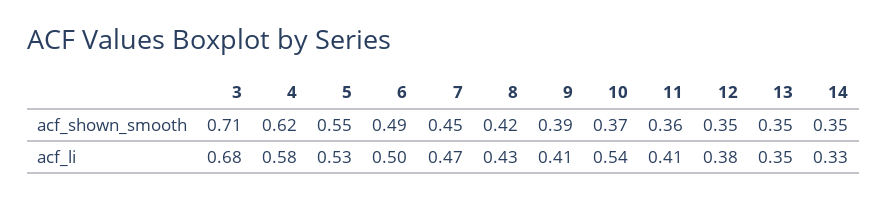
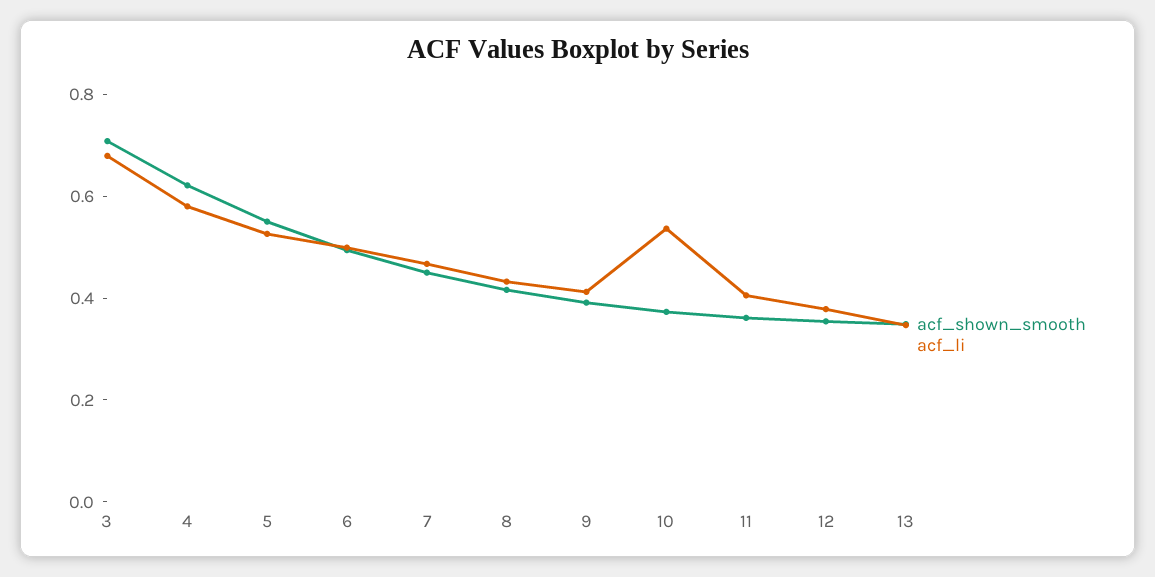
  {
    "acf_shown_smooth": {
      "3": 0.71,
      "4": 0.62,
      "5": 0.55,
      "6": 0.49,
      "7": 0.45,
      "8": 0.42,
      "9": 0.39,
      "10": 0.37,
      "11": 0.36,
      "12": 0.35,
-     "13": 0.35,
+     "13": 0.35
-     "14": 0.35
    },
    "acf_li": {
      "3": 0.68,
      "4": 0.58,
      "5": 0.53,
      "6": 0.5,
      "7": 0.47,
      "8": 0.43,
      "9": 0.41,
      "10": 0.54,
      "11": 0.41,
      "12": 0.38,
-     "13": 0.35,
+     "13": 0.35
-     "14": 0.33
    }
  }

